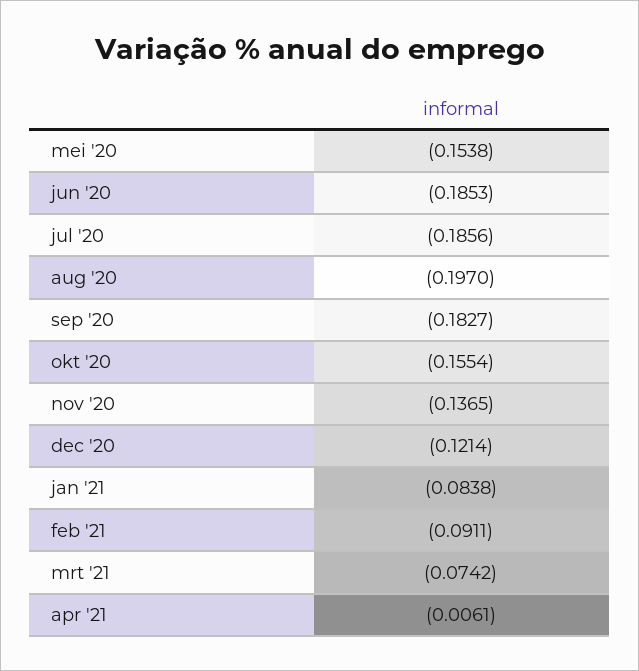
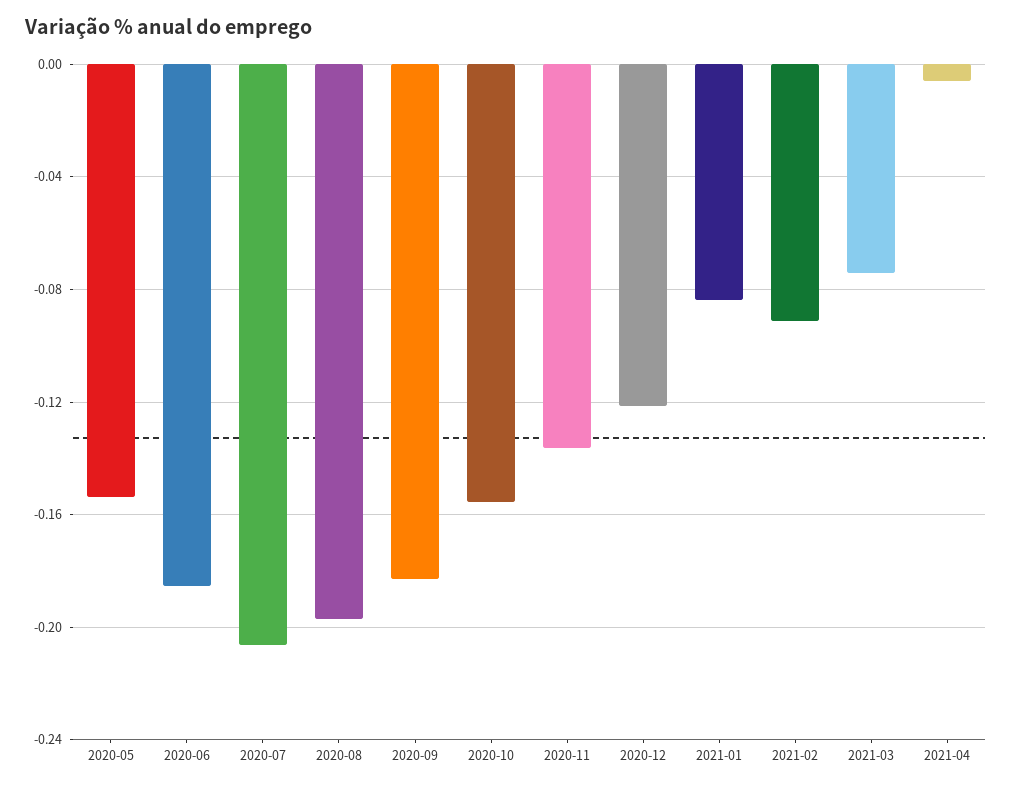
  {
    "mei '20": -0.1538,
    "jun '20": -0.1853,
-   "jul '20": -0.1856,
+   "jul '20": -0.205,
    "aug '20": -0.197,
    "sep '20": -0.1827,
    "okt '20": -0.1554,
    "nov '20": -0.1365,
    "dec '20": -0.1214,
    "jan '21": -0.0838,
    "feb '21": -0.0911,
    "mrt '21": -0.0742,
    "apr '21": -0.0061
  }

